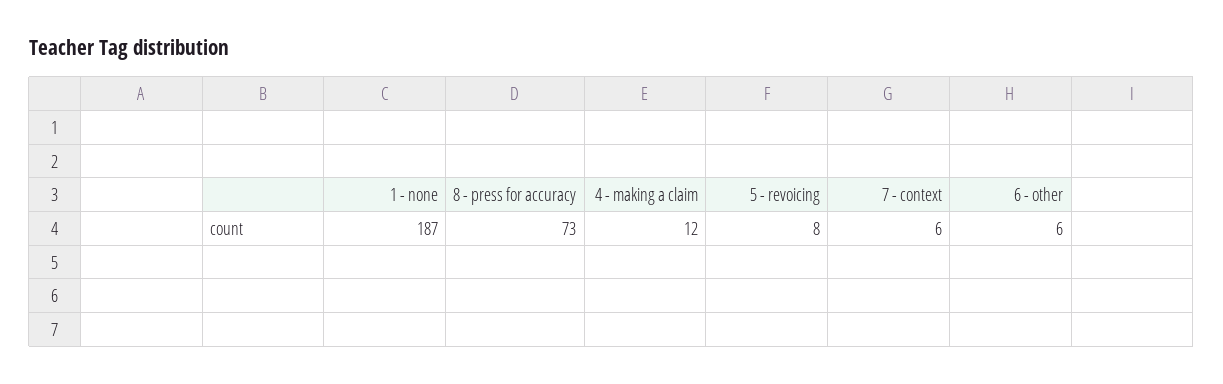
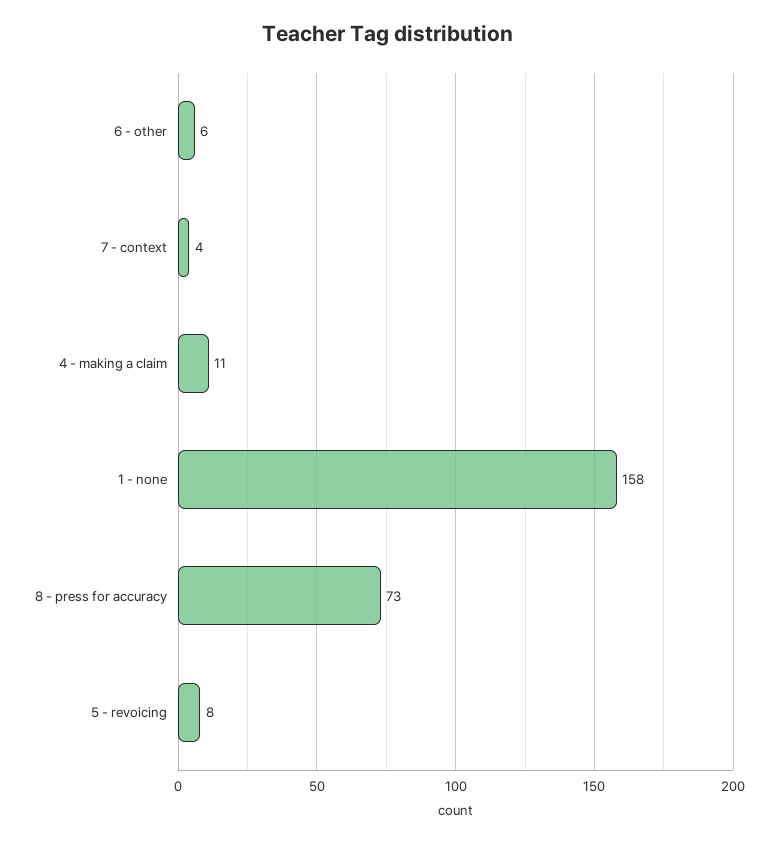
  {
-   "1 - none": 187,
+   "1 - none": 158,
    "8 - press for accuracy": 73,
-   "4 - making a claim": 12,
+   "4 - making a claim": 11,
    "5 - revoicing": 8,
-   "7 - context": 6,
+   "7 - context": 4,
    "6 - other": 6
  }

